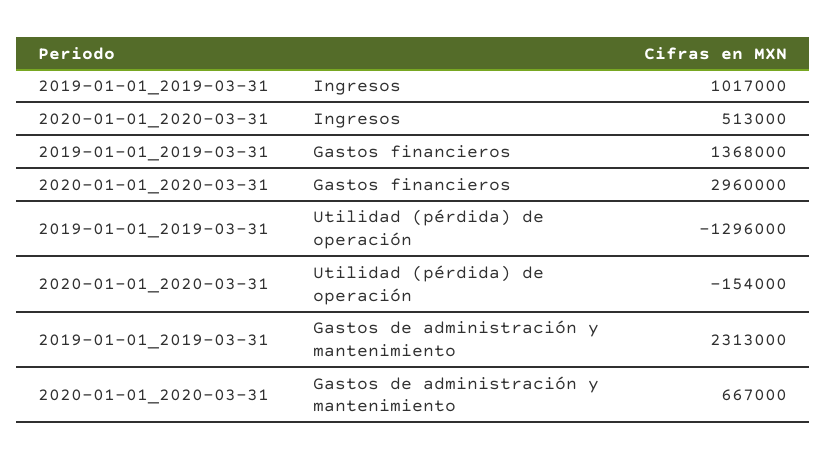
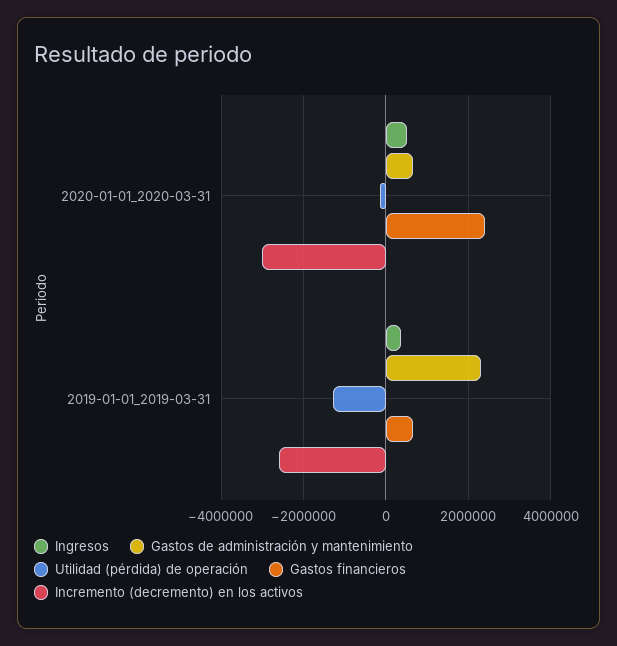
  {
    "Ingresos": {
-     "2019-01-01_2019-03-31": 1017000,
+     "2019-01-01_2019-03-31": 400000,
      "2020-01-01_2020-03-31": 513000
    },
    "Gastos financieros": {
-     "2019-01-01_2019-03-31": 1368000,
+     "2019-01-01_2019-03-31": 600000,
-     "2020-01-01_2020-03-31": 2960000
+     "2020-01-01_2020-03-31": 2400000
    },
    "Utilidad (pérdida) de operación": {
      "2019-01-01_2019-03-31": -1296000,
      "2020-01-01_2020-03-31": -154000
    },
    "Gastos de administración y mantenimiento": {
      "2019-01-01_2019-03-31": 2313000,
      "2020-01-01_2020-03-31": 667000
-   }
+   },
+   "Incremento (decremento) en los activos": {
+     "2020-01-01_2020-03-31": -3000000,
+     "2019-01-01_2019-03-31": -2600000
+   }
  }

